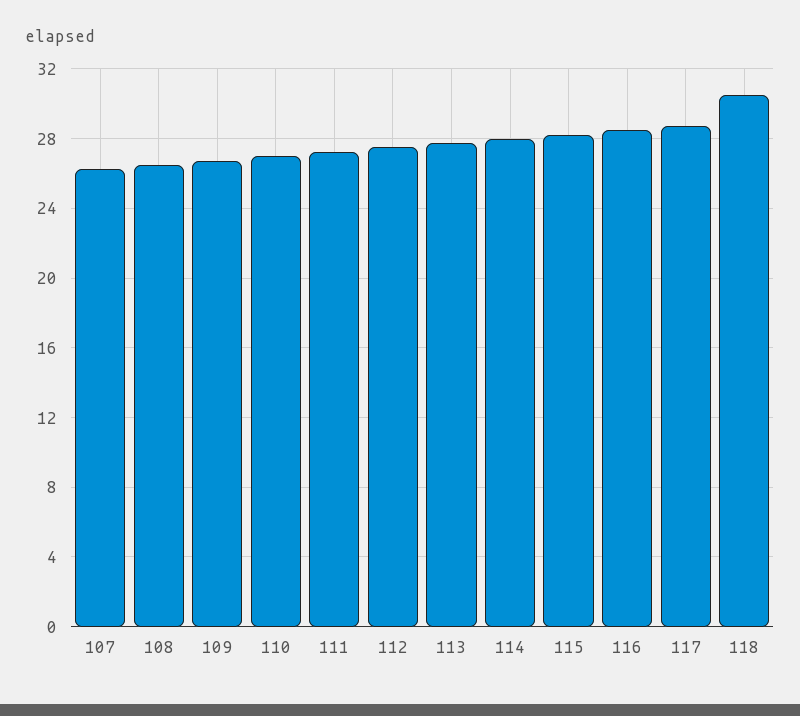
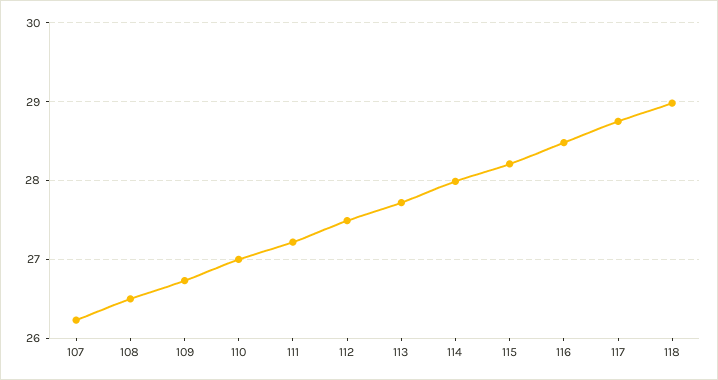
  {
    "107": 26.2,
    "108": 26.5,
    "109": 26.7,
    "110": 27,
    "111": 27.2,
    "112": 27.5,
    "113": 27.7,
    "114": 28,
    "115": 28.2,
    "116": 28.5,
    "117": 28.8,
-   "118": 30.5
+   "118": 29
  }

